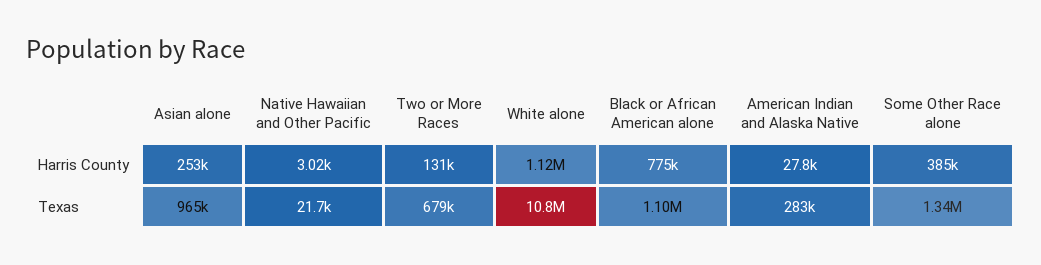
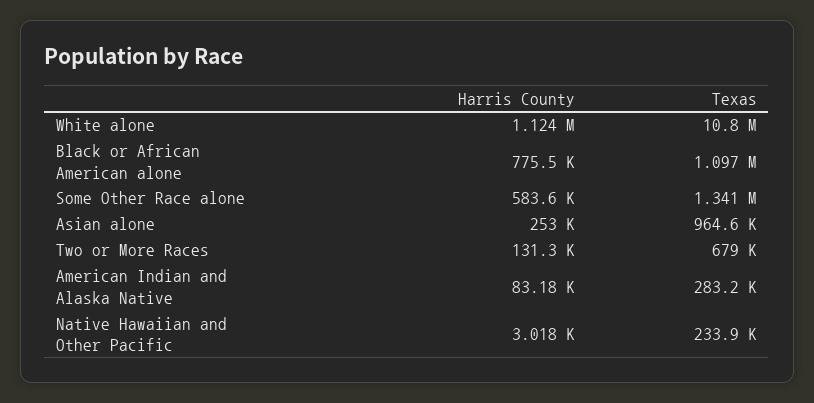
  {
    "Asian alone": {
      "Harris County": 253000,
      "Texas": 964600
    },
    "Native Hawaiian and Other Pacific": {
      "Harris County": 3018,
-     "Texas": 21700
+     "Texas": 233900
    },
    "Two or More Races": {
      "Harris County": 131300,
      "Texas": 679000
    },
    "White alone": {
      "Harris County": 1124000,
      "Texas": 10800000
    },
    "Black or African American alone": {
      "Harris County": 775500,
      "Texas": 1097000
    },
    "American Indian and Alaska Native": {
-     "Harris County": 27800,
+     "Harris County": 83180,
      "Texas": 283200
    },
    "Some Other Race alone": {
-     "Harris County": 385000,
+     "Harris County": 583600,
      "Texas": 1341000
    }
  }

